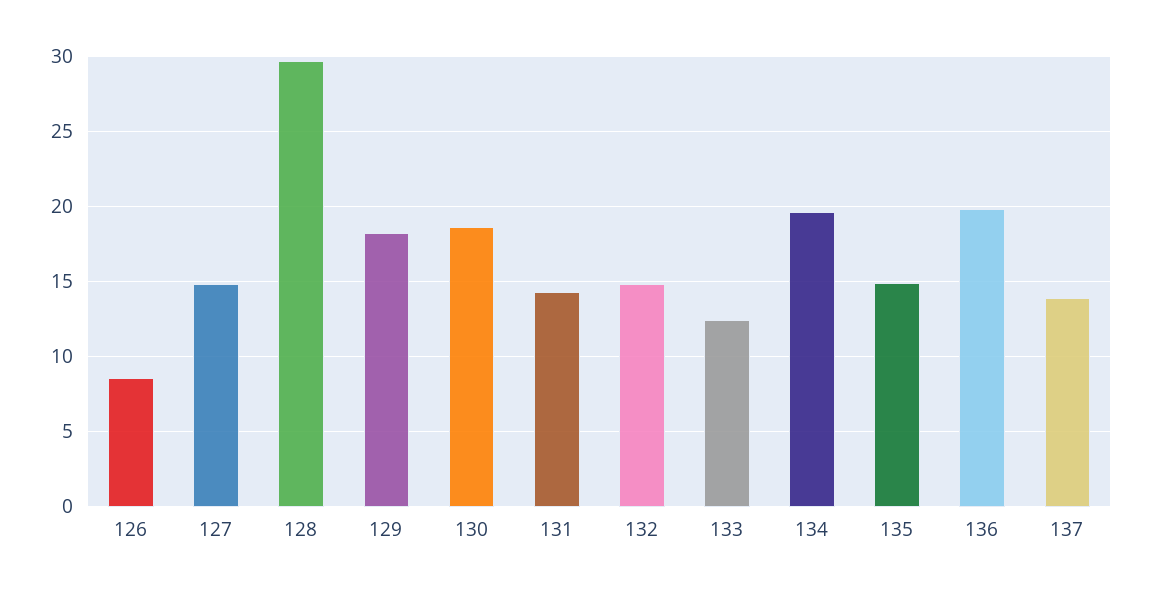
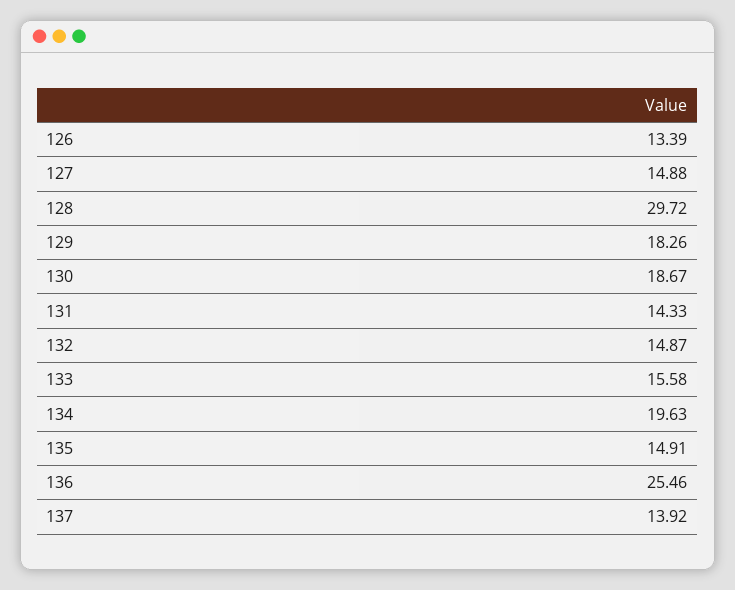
  {
-   "126": 8.5,
+   "126": 13.39,
    "127": 14.88,
    "128": 29.72,
    "129": 18.26,
    "130": 18.67,
    "131": 14.33,
    "132": 14.87,
-   "133": 12.5,
+   "133": 15.58,
    "134": 19.63,
    "135": 14.91,
-   "136": 20,
+   "136": 25.46,
    "137": 13.92
  }

